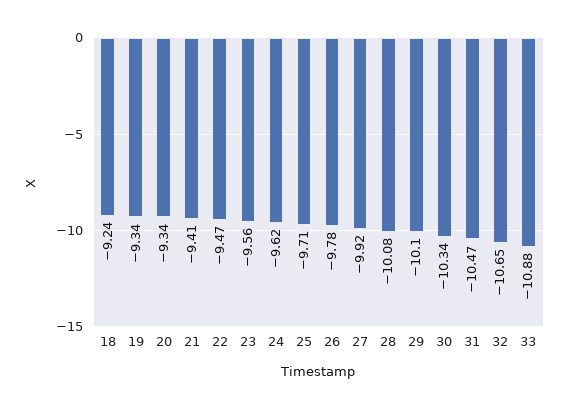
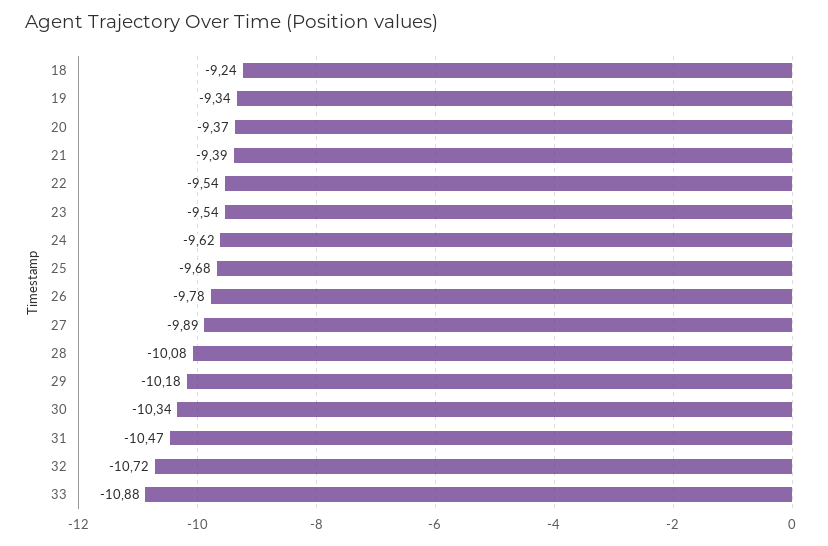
  {
    "18": -9.24,
    "19": -9.34,
-   "20": -9.34,
+   "20": -9.37,
-   "21": -9.41,
+   "21": -9.39,
-   "22": -9.47,
+   "22": -9.54,
-   "23": -9.56,
+   "23": -9.54,
    "24": -9.62,
-   "25": -9.71,
+   "25": -9.68,
    "26": -9.78,
-   "27": -9.92,
+   "27": -9.89,
    "28": -10.08,
-   "29": -10.1,
+   "29": -10.18,
    "30": -10.34,
    "31": -10.47,
-   "32": -10.65,
+   "32": -10.72,
    "33": -10.88
  }

